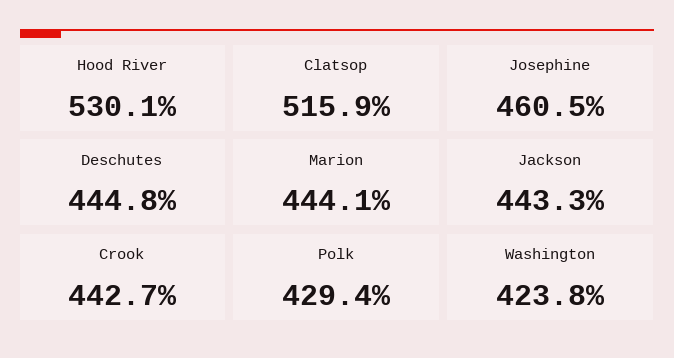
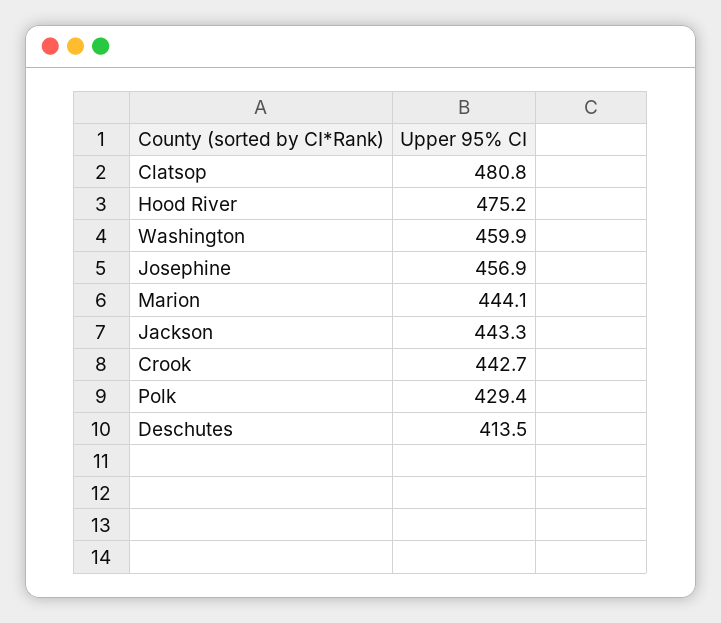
  {
-   "Hood River": 530.1,
+   "Hood River": 475.2,
-   "Clatsop": 515.9,
+   "Clatsop": 480.8,
-   "Josephine": 460.5,
+   "Josephine": 456.9,
-   "Deschutes": 444.8,
+   "Deschutes": 413.5,
    "Marion": 444.1,
    "Jackson": 443.3,
    "Crook": 442.7,
    "Polk": 429.4,
-   "Washington": 423.8
+   "Washington": 459.9
  }

